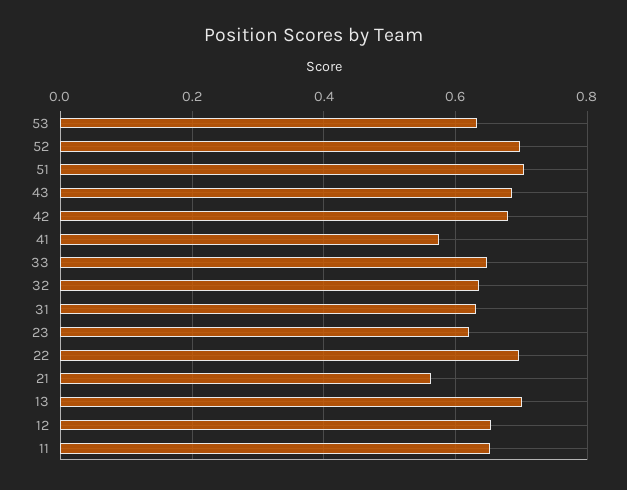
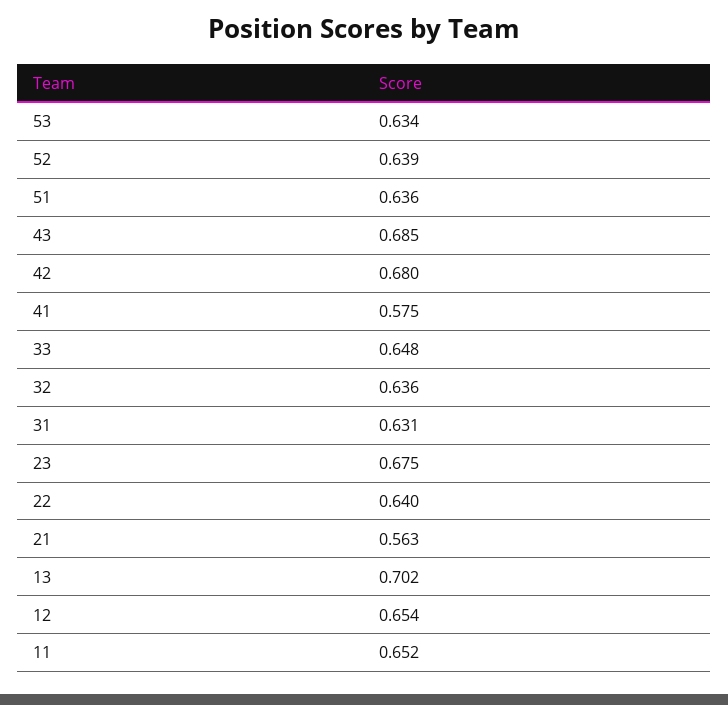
  {
    "53": 0.634,
-   "52": 0.7,
+   "52": 0.639,
-   "51": 0.7,
+   "51": 0.636,
    "43": 0.685,
    "42": 0.68,
    "41": 0.575,
    "33": 0.648,
    "32": 0.636,
    "31": 0.631,
-   "23": 0.62,
+   "23": 0.675,
-   "22": 0.7,
+   "22": 0.64,
    "21": 0.563,
    "13": 0.702,
    "12": 0.654,
    "11": 0.652
  }

